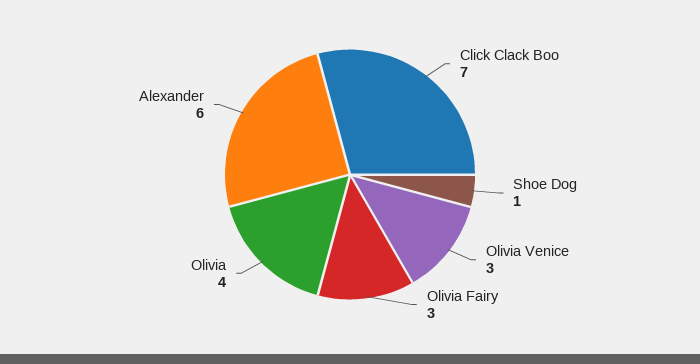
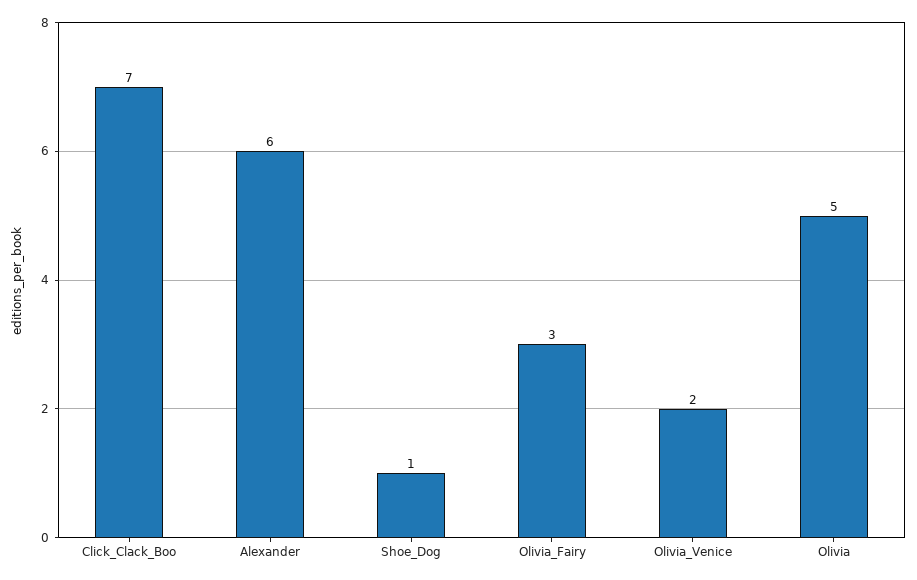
  {
    "Click Clack Boo": 7,
    "Shoe Dog": 1,
-   "Olivia Venice": 3,
+   "Olivia Venice": 2,
    "Olivia Fairy": 3,
-   "Olivia": 4,
+   "Olivia": 5,
    "Alexander": 6
  }

